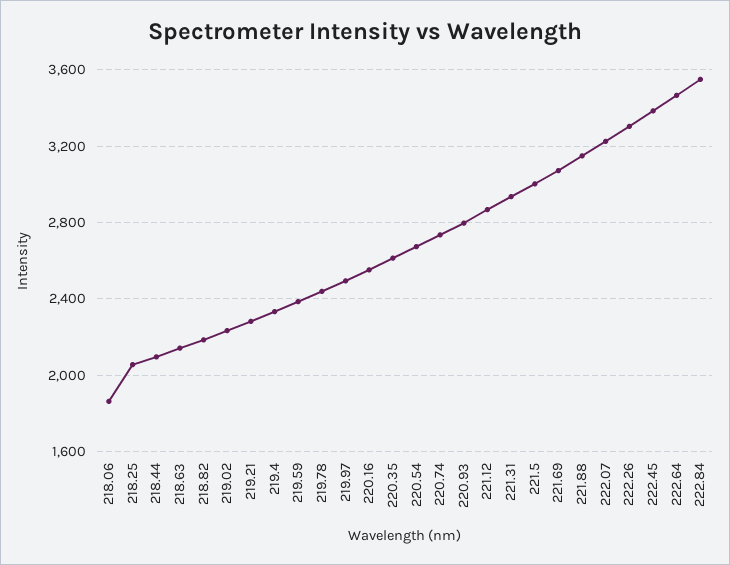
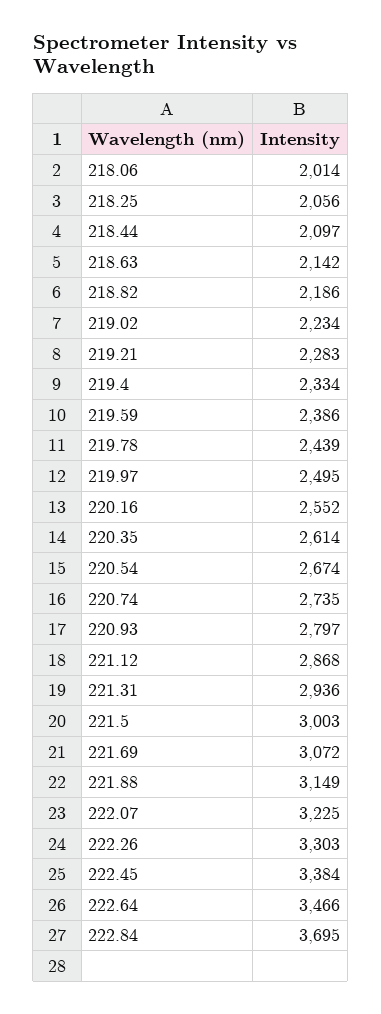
  {
-   "218.06": 1850,
+   "218.06": 2014,
    "218.25": 2056,
    "218.44": 2097,
    "218.63": 2142,
    "218.82": 2186,
    "219.02": 2234,
    "219.21": 2283,
    "219.4": 2334,
    "219.59": 2386,
    "219.78": 2439,
    "219.97": 2495,
    "220.16": 2552,
    "220.35": 2614,
    "220.54": 2674,
    "220.74": 2735,
    "220.93": 2797,
    "221.12": 2868,
    "221.31": 2936,
    "221.5": 3003,
    "221.69": 3072,
    "221.88": 3149,
    "222.07": 3225,
    "222.26": 3303,
    "222.45": 3384,
    "222.64": 3466,
-   "222.84": 3550
+   "222.84": 3695
  }

